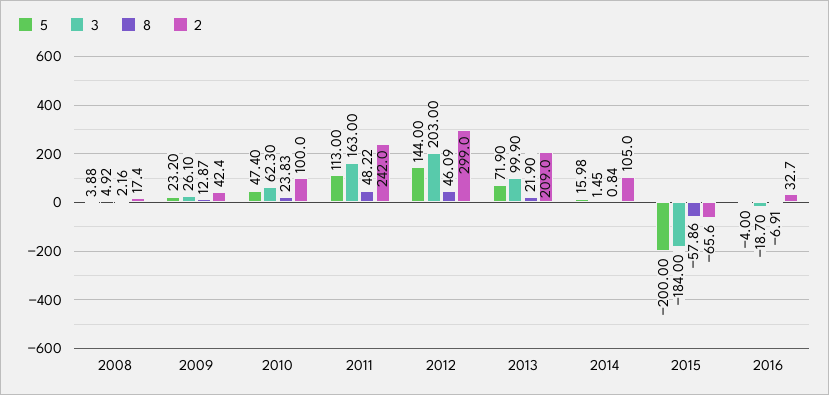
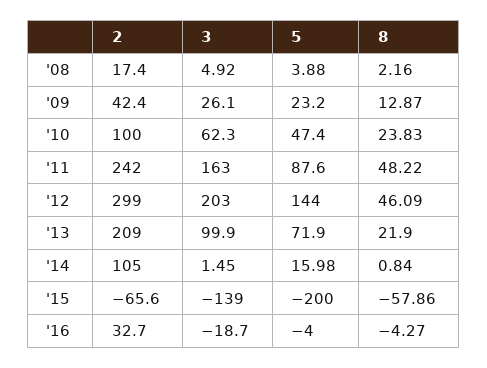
  {
    "5": {
      "2008": 3.88,
      "2009": 23.2,
      "2010": 47.4,
-     "2011": 113,
+     "2011": 87.6,
      "2012": 144,
      "2013": 71.9,
      "2014": 15.98,
      "2015": -200,
      "2016": -4
    },
    "3": {
      "2008": 4.92,
      "2009": 26.1,
      "2010": 62.3,
      "2011": 163,
      "2012": 203,
      "2013": 99.9,
      "2014": 1.45,
-     "2015": -184,
+     "2015": -139,
      "2016": -18.7
    },
    "8": {
      "2008": 2.16,
      "2009": 12.87,
      "2010": 23.83,
      "2011": 48.22,
      "2012": 46.09,
      "2013": 21.9,
      "2014": 0.84,
      "2015": -57.86,
-     "2016": -6.91
+     "2016": -4.27
    },
    "2": {
      "2008": 17.4,
      "2009": 42.4,
      "2010": 100,
      "2011": 242,
      "2012": 299,
      "2013": 209,
      "2014": 105,
      "2015": -65.6,
      "2016": 32.7
    }
  }

